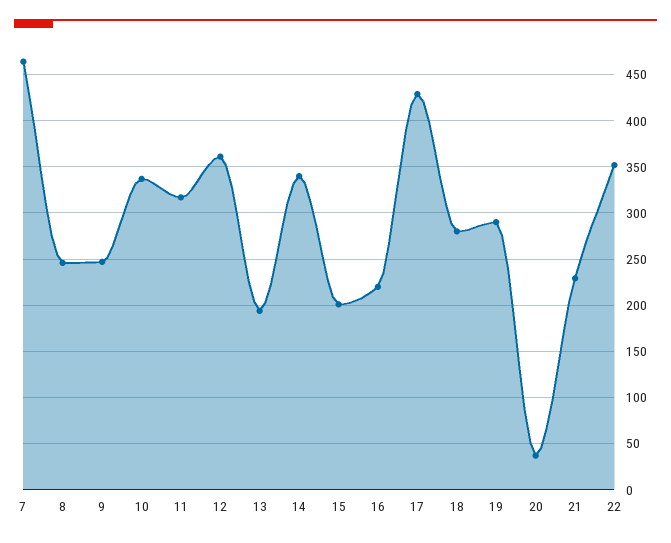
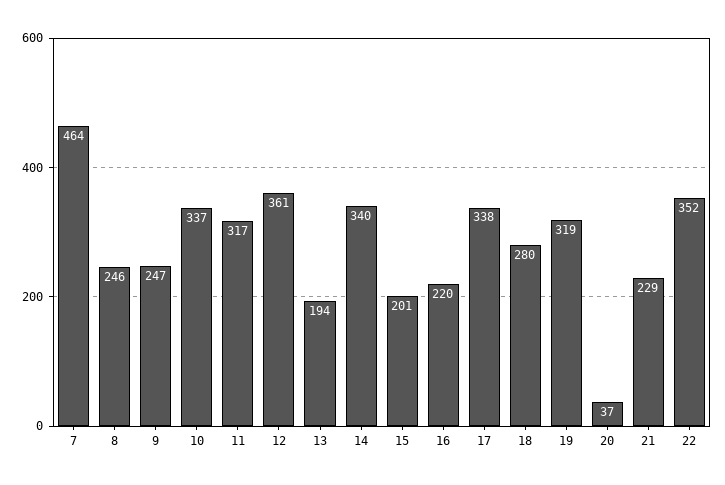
  {
    "7": 464,
    "8": 246,
    "9": 247,
    "10": 337,
    "11": 317,
    "12": 361,
    "13": 194,
    "14": 340,
    "15": 201,
    "16": 220,
-   "17": 430,
+   "17": 338,
    "18": 280,
-   "19": 290,
+   "19": 319,
    "20": 37,
    "21": 229,
    "22": 352
  }

